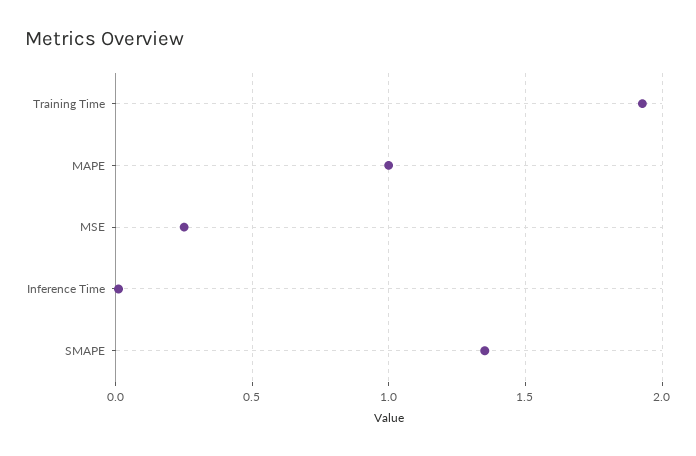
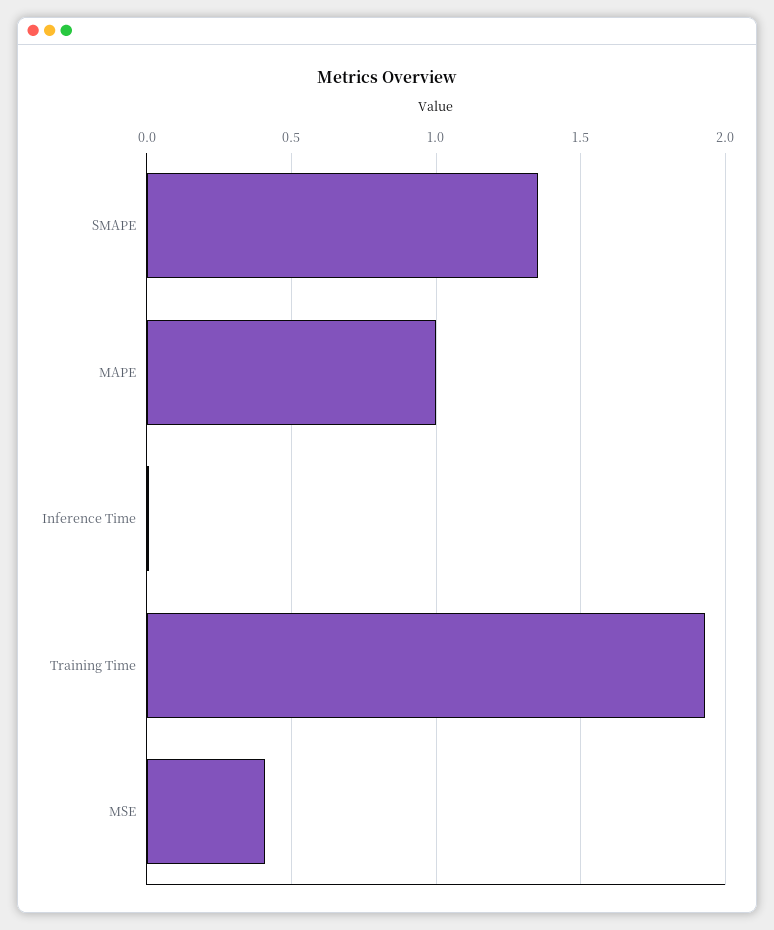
  {
    "Training Time": 1.95,
    "MAPE": 1,
-   "MSE": 0.25,
+   "MSE": 0.4,
    "Inference Time": 0,
    "SMAPE": 1.35
  }

